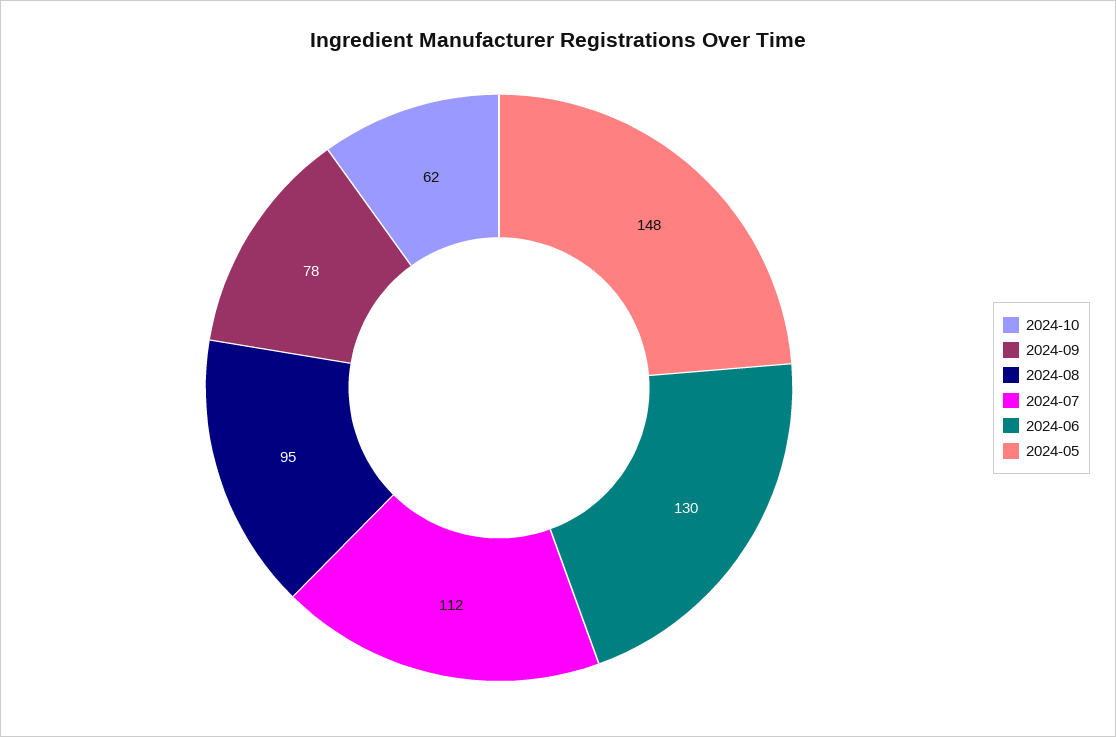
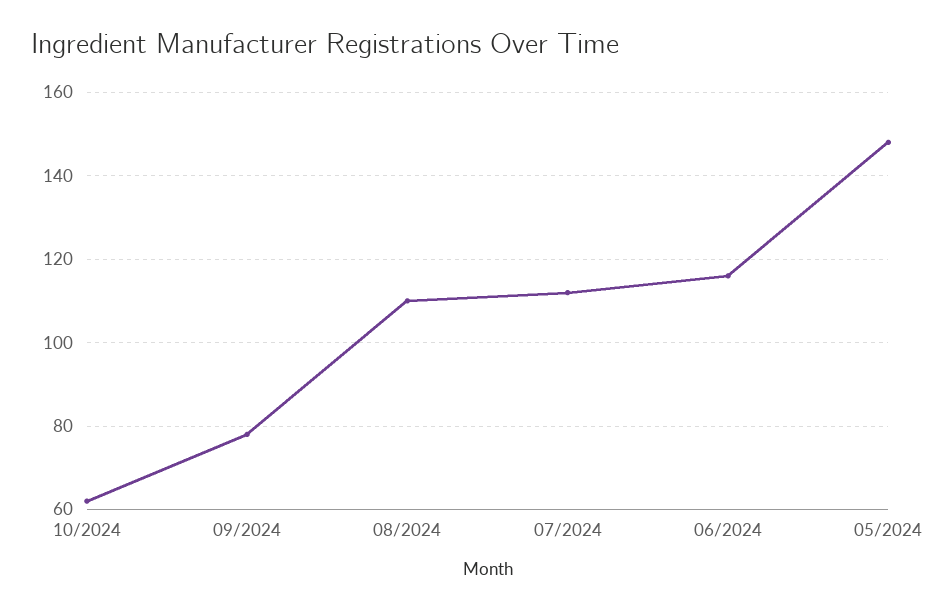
  {
    "2024-10": 62,
    "2024-09": 78,
-   "2024-08": 95,
+   "2024-08": 110,
    "2024-07": 112,
-   "2024-06": 130,
+   "2024-06": 115,
    "2024-05": 148
  }

